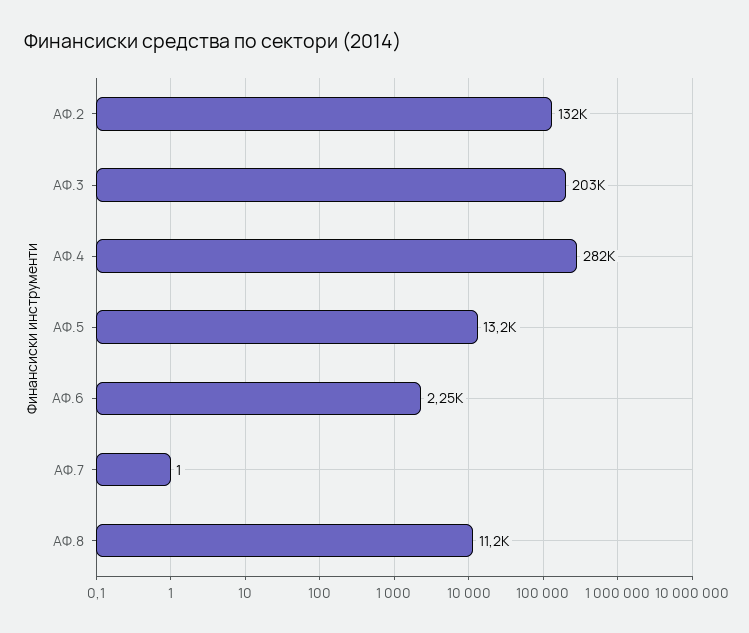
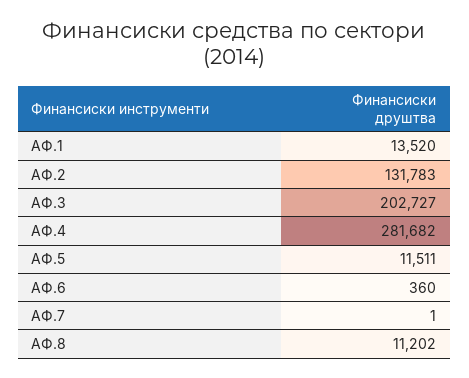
  {
    "АФ.2": 131783,
    "АФ.3": 202727,
    "АФ.4": 281682,
-   "АФ.5": 13200,
+   "АФ.5": 11511,
-   "АФ.6": 2250,
+   "АФ.6": 360,
    "АФ.7": 1,
-   "АФ.8": 11202
+   "АФ.8": 11202,
+   "АФ.1": 13520
  }

